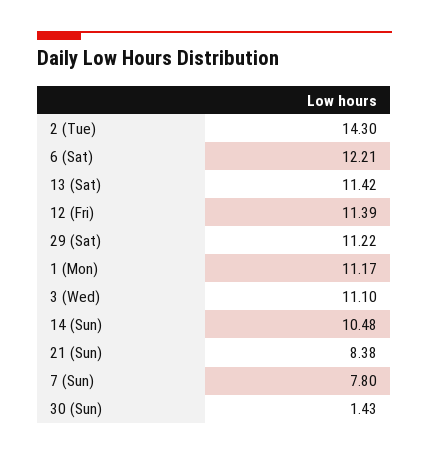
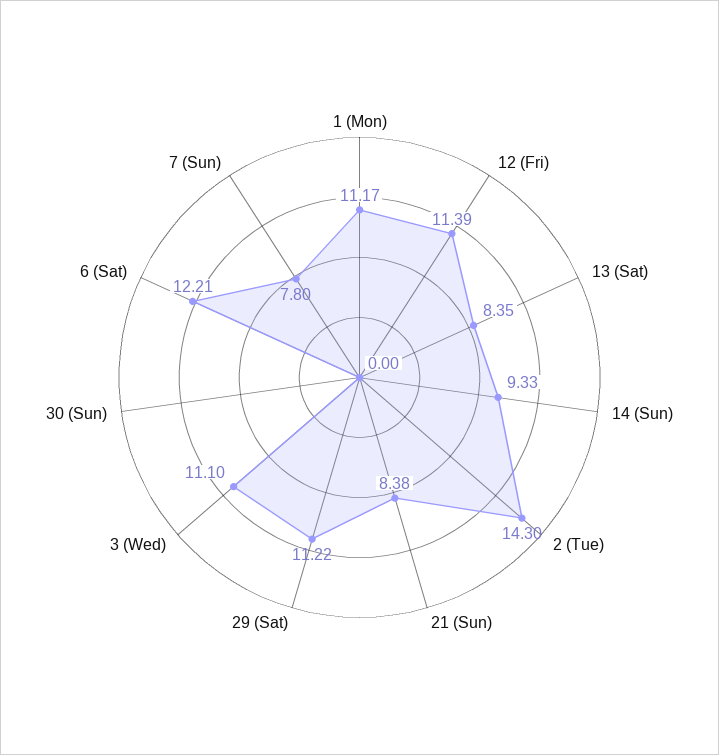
  {
    "2 (Tue)": 14.3,
    "6 (Sat)": 12.21,
-   "13 (Sat)": 11.42,
+   "13 (Sat)": 8.35,
    "12 (Fri)": 11.39,
    "29 (Sat)": 11.22,
    "1 (Mon)": 11.17,
    "3 (Wed)": 11.1,
-   "14 (Sun)": 10.48,
+   "14 (Sun)": 9.33,
    "21 (Sun)": 8.38,
    "7 (Sun)": 7.8,
-   "30 (Sun)": 1.43
+   "30 (Sun)": 0
  }

